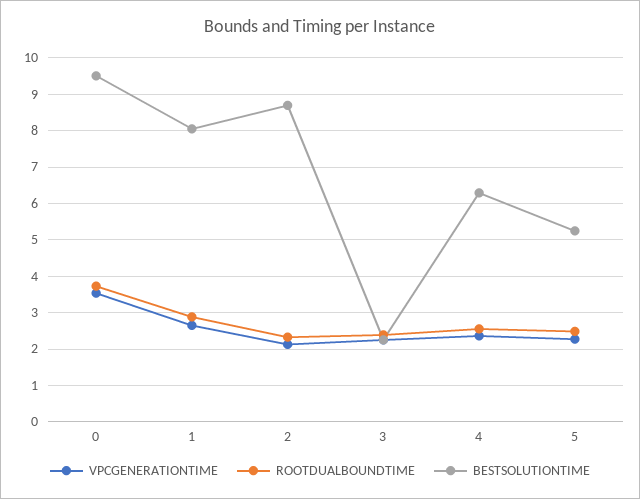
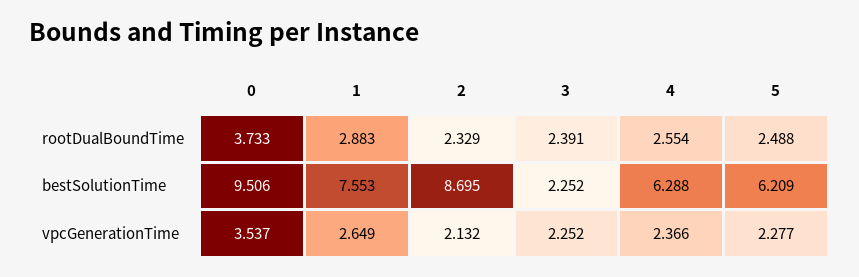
  {
    "VPCGENERATIONTIME": {
      "0": 3.537,
      "1": 2.649,
      "2": 2.132,
      "3": 2.252,
      "4": 2.366,
      "5": 2.277
    },
    "ROOTDUALBOUNDTIME": {
      "0": 3.733,
      "1": 2.883,
      "2": 2.329,
      "3": 2.391,
      "4": 2.554,
      "5": 2.488
    },
    "BESTSOLUTIONTIME": {
      "0": 9.506,
-     "1": 8,
+     "1": 7.553,
      "2": 8.695,
      "3": 2.252,
      "4": 6.288,
-     "5": 5.2
+     "5": 6.209
    }
  }

